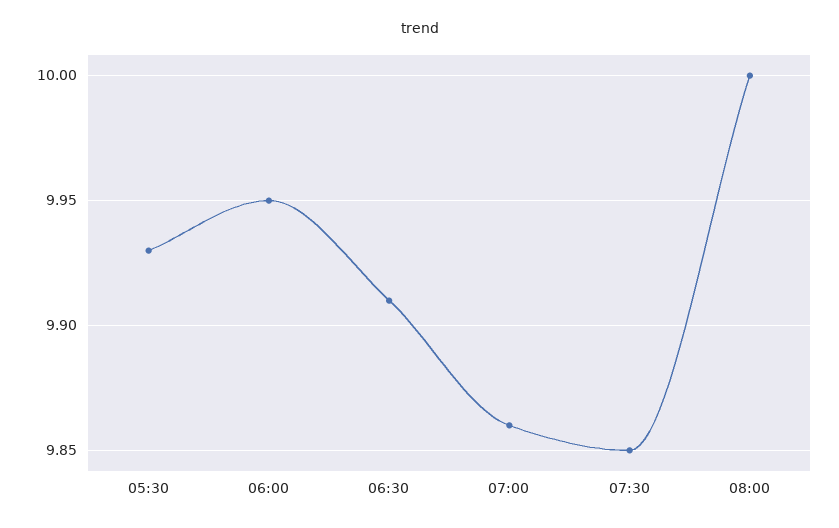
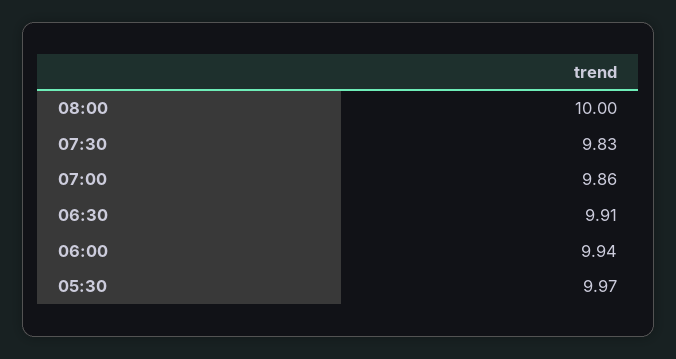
  {
-   "05:30": 9.93,
+   "05:30": 9.97,
-   "06:00": 9.95,
+   "06:00": 9.94,
    "06:30": 9.91,
    "07:00": 9.86,
-   "07:30": 9.85,
+   "07:30": 9.83,
    "08:00": 10
  }

